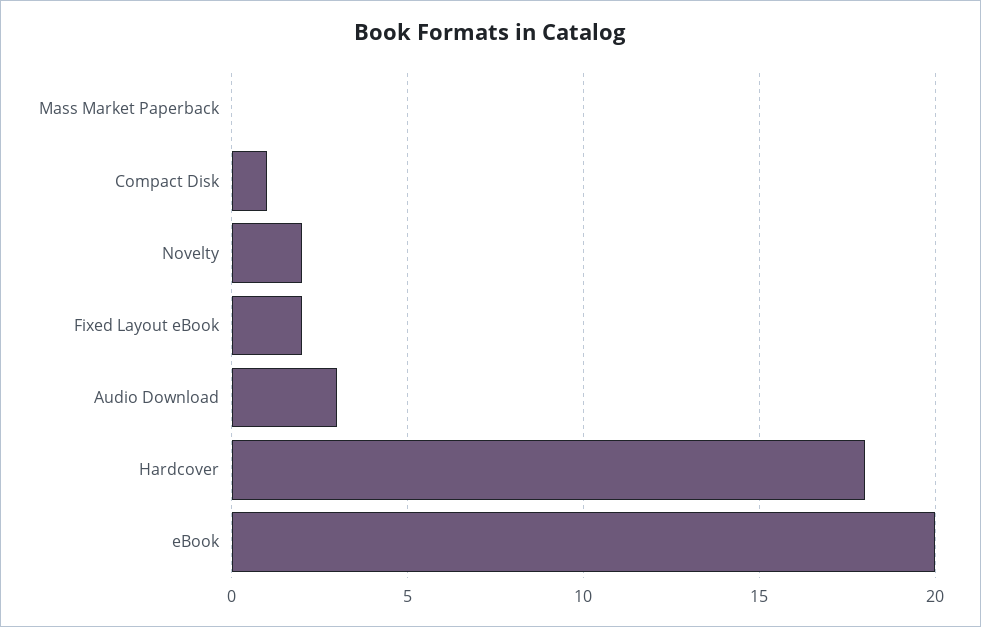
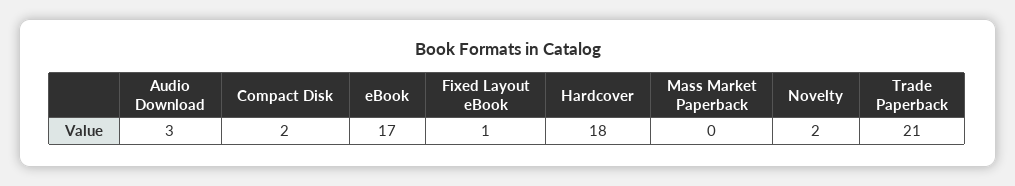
  {
    "Mass Market Paperback": 0,
-   "Compact Disk": 1,
+   "Compact Disk": 2,
    "Novelty": 2,
-   "Fixed Layout eBook": 2,
+   "Fixed Layout eBook": 1,
    "Audio Download": 3,
    "Hardcover": 18,
-   "eBook": 20
+   "eBook": 17,
+   "Trade Paperback": 21
  }

